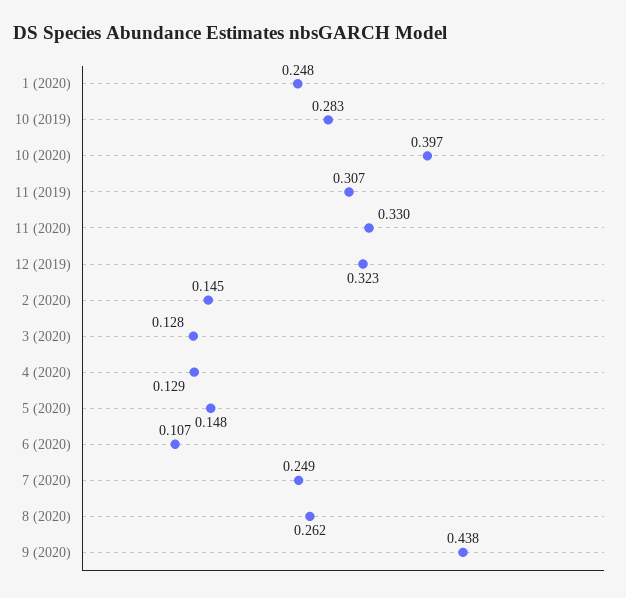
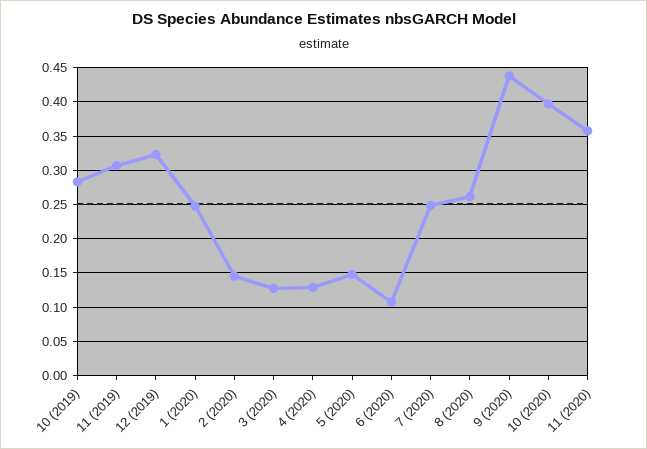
  {
    "1 (2020)": 0.248,
    "10 (2019)": 0.283,
    "10 (2020)": 0.397,
    "11 (2019)": 0.307,
-   "11 (2020)": 0.33,
+   "11 (2020)": 0.36,
    "12 (2019)": 0.323,
    "2 (2020)": 0.145,
    "3 (2020)": 0.128,
    "4 (2020)": 0.129,
    "5 (2020)": 0.148,
    "6 (2020)": 0.107,
    "7 (2020)": 0.249,
    "8 (2020)": 0.262,
    "9 (2020)": 0.438
  }

